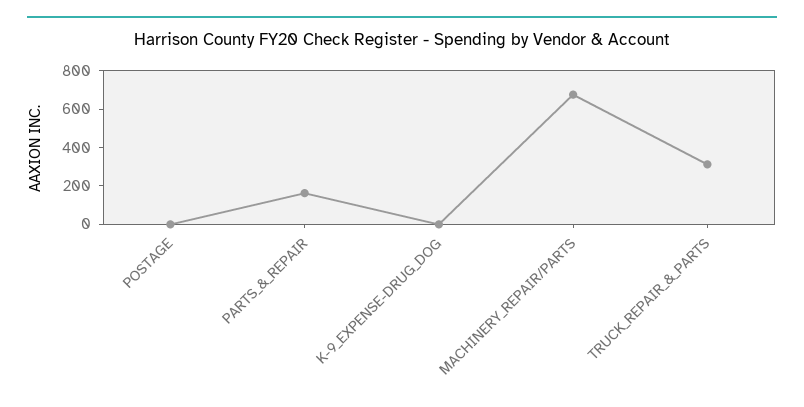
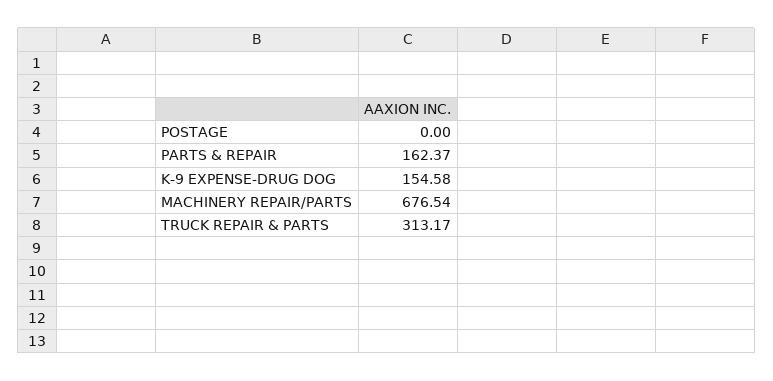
  {
    "POSTAGE": 0,
    "PARTS_&_REPAIR": 162.37,
-   "K-9_EXPENSE-DRUG_DOG": 0,
+   "K-9_EXPENSE-DRUG_DOG": 154.58,
    "MACHINERY_REPAIR/PARTS": 676.54,
    "TRUCK_REPAIR_&_PARTS": 313.17
  }

